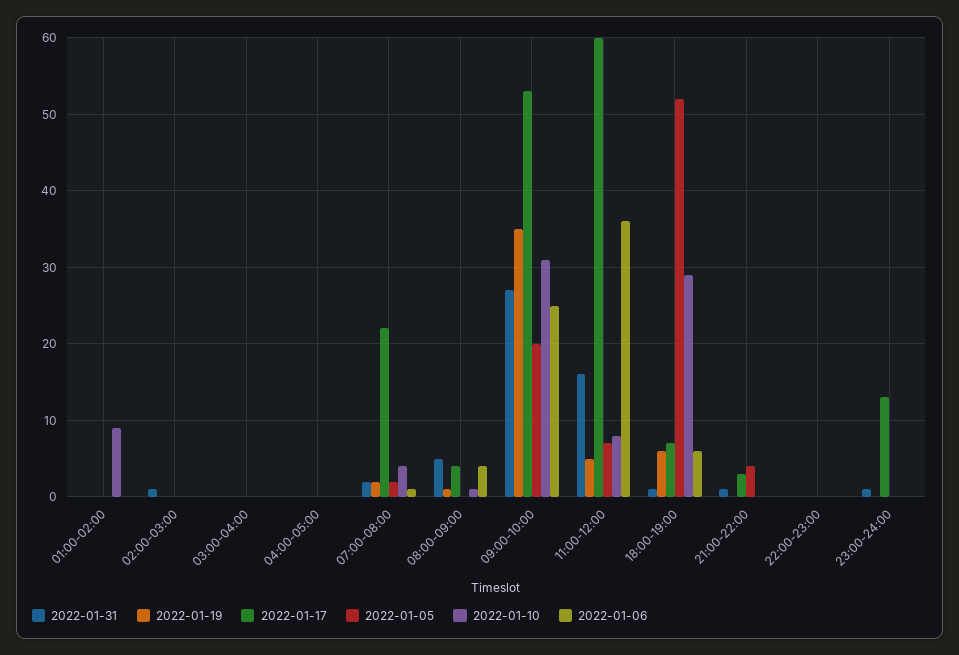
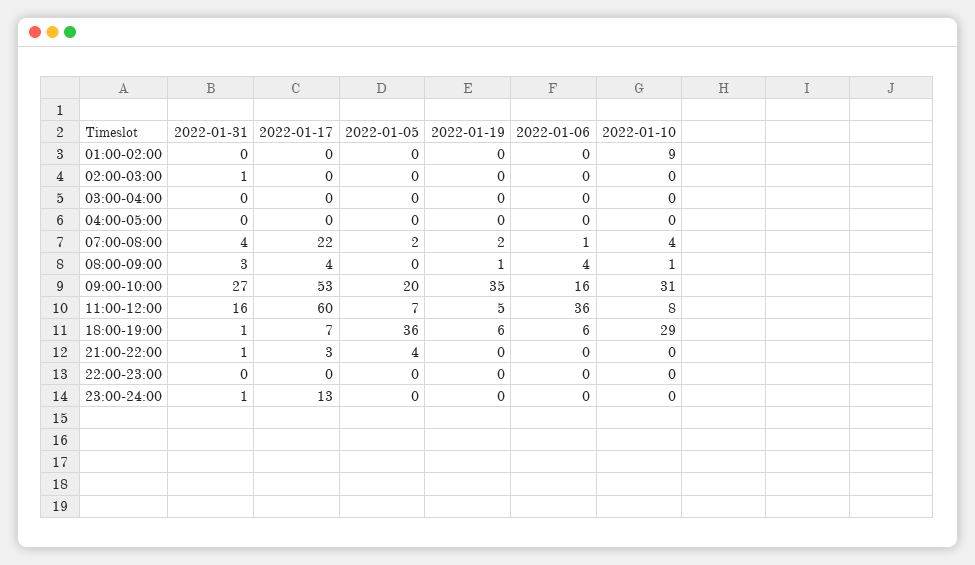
  {
    "2022-01-31": {
      "01:00-02:00": 0,
      "02:00-03:00": 1,
      "03:00-04:00": 0,
      "04:00-05:00": 0,
-     "07:00-08:00": 2,
+     "07:00-08:00": 4,
-     "08:00-09:00": 5,
+     "08:00-09:00": 3,
      "09:00-10:00": 27,
      "11:00-12:00": 16,
      "18:00-19:00": 1,
      "21:00-22:00": 1,
      "22:00-23:00": 0,
      "23:00-24:00": 1
    },
    "2022-01-19": {
      "01:00-02:00": 0,
      "02:00-03:00": 0,
      "03:00-04:00": 0,
      "04:00-05:00": 0,
      "07:00-08:00": 2,
      "08:00-09:00": 1,
      "09:00-10:00": 35,
      "11:00-12:00": 5,
      "18:00-19:00": 6,
      "21:00-22:00": 0,
      "22:00-23:00": 0,
      "23:00-24:00": 0
    },
    "2022-01-17": {
      "01:00-02:00": 0,
      "02:00-03:00": 0,
      "03:00-04:00": 0,
      "04:00-05:00": 0,
      "07:00-08:00": 22,
      "08:00-09:00": 4,
      "09:00-10:00": 53,
      "11:00-12:00": 60,
      "18:00-19:00": 7,
      "21:00-22:00": 3,
      "22:00-23:00": 0,
      "23:00-24:00": 13
    },
    "2022-01-05": {
      "01:00-02:00": 0,
      "02:00-03:00": 0,
      "03:00-04:00": 0,
      "04:00-05:00": 0,
      "07:00-08:00": 2,
      "08:00-09:00": 0,
      "09:00-10:00": 20,
      "11:00-12:00": 7,
-     "18:00-19:00": 52,
+     "18:00-19:00": 36,
      "21:00-22:00": 4,
      "22:00-23:00": 0,
      "23:00-24:00": 0
    },
    "2022-01-10": {
      "01:00-02:00": 9,
      "02:00-03:00": 0,
      "03:00-04:00": 0,
      "04:00-05:00": 0,
      "07:00-08:00": 4,
      "08:00-09:00": 1,
      "09:00-10:00": 31,
      "11:00-12:00": 8,
      "18:00-19:00": 29,
      "21:00-22:00": 0,
      "22:00-23:00": 0,
      "23:00-24:00": 0
    },
    "2022-01-06": {
      "01:00-02:00": 0,
      "02:00-03:00": 0,
      "03:00-04:00": 0,
      "04:00-05:00": 0,
      "07:00-08:00": 1,
      "08:00-09:00": 4,
-     "09:00-10:00": 25,
+     "09:00-10:00": 16,
      "11:00-12:00": 36,
      "18:00-19:00": 6,
      "21:00-22:00": 0,
      "22:00-23:00": 0,
      "23:00-24:00": 0
    }
  }

